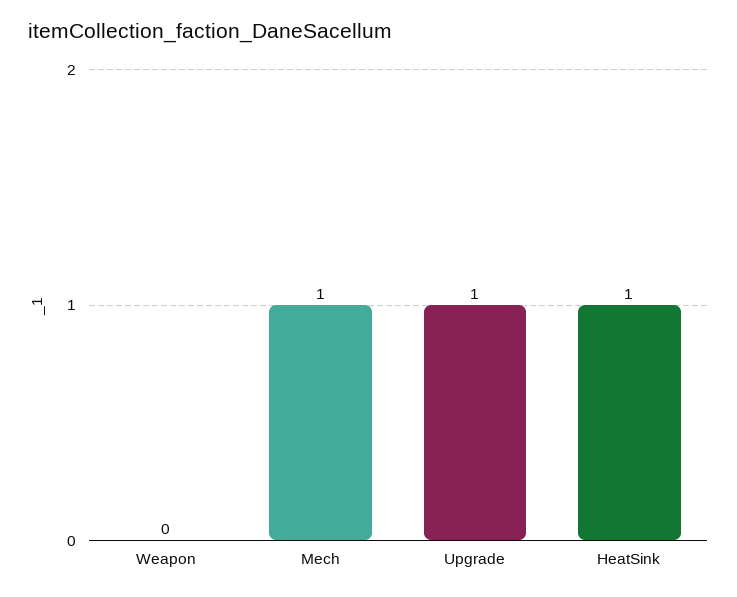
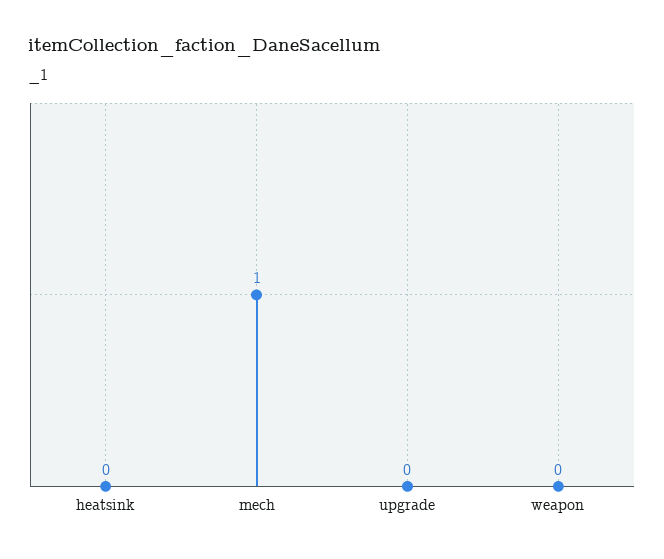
  {
    "Weapon": 0,
    "Mech": 1,
-   "Upgrade": 1,
+   "Upgrade": 0,
-   "HeatSink": 1
+   "HeatSink": 0
  }

